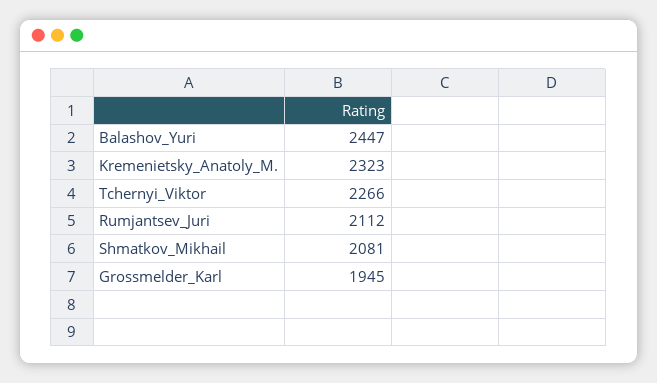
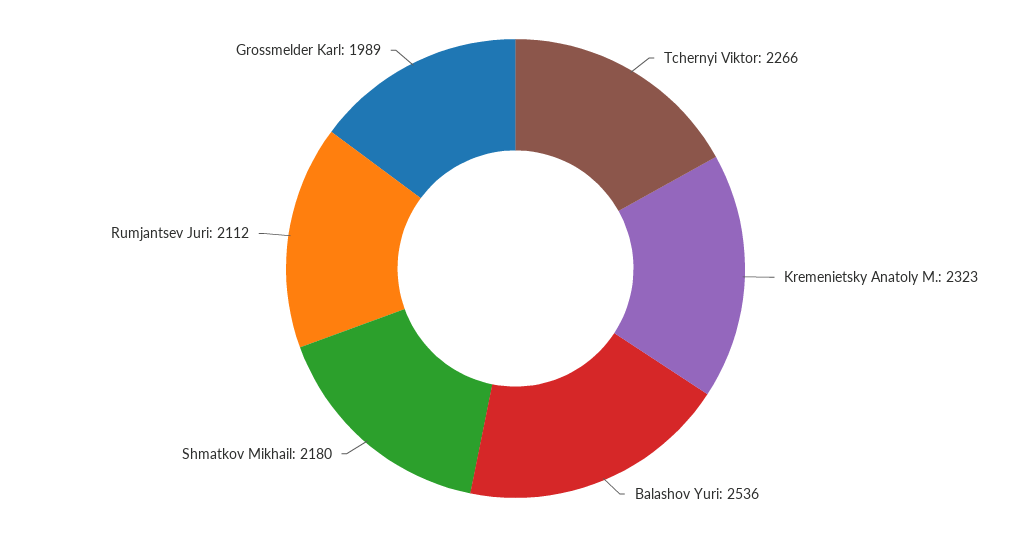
  {
-   "Balashov_Yuri": 2447,
+   "Balashov_Yuri": 2536,
    "Kremenietsky_Anatoly_M.": 2323,
    "Tchernyi_Viktor": 2266,
    "Rumjantsev_Juri": 2112,
-   "Shmatkov_Mikhail": 2081,
+   "Shmatkov_Mikhail": 2180,
-   "Grossmelder_Karl": 1945
+   "Grossmelder_Karl": 1989
  }

